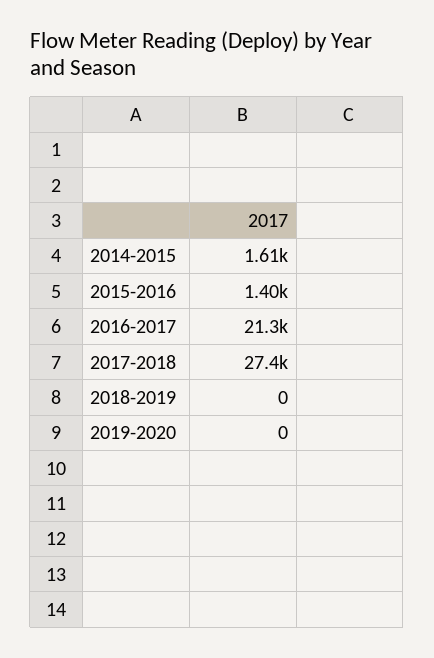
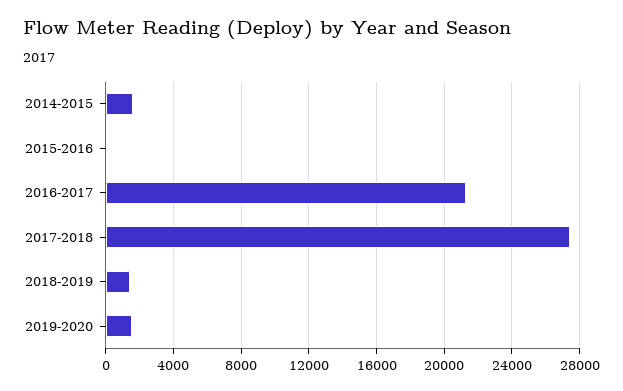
  {
    "2014-2015": 1610,
-   "2015-2016": 1400,
+   "2015-2016": 0,
    "2016-2017": 21300,
    "2017-2018": 27400,
-   "2018-2019": 0,
+   "2018-2019": 1500,
-   "2019-2020": 0
+   "2019-2020": 1500
  }

